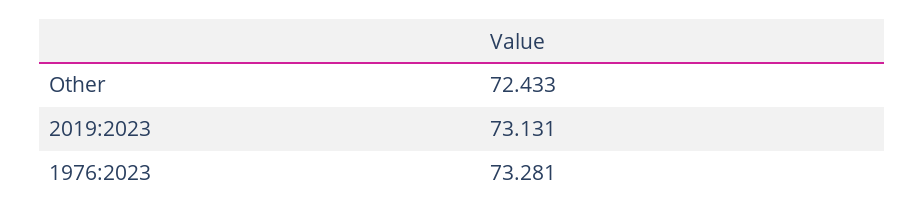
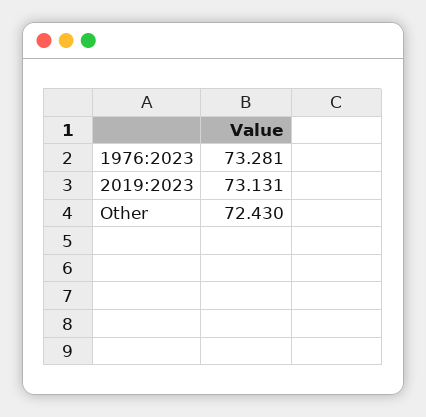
  {
-   "Other": 72.433,
+   "Other": 72.43,
    "2019:2023": 73.131,
    "1976:2023": 73.281
  }

